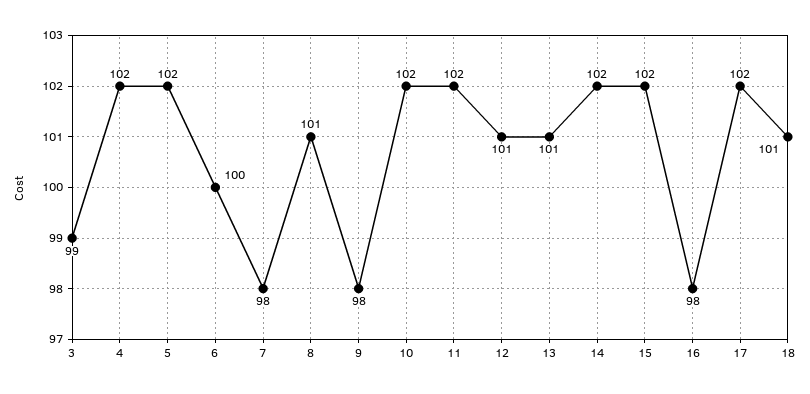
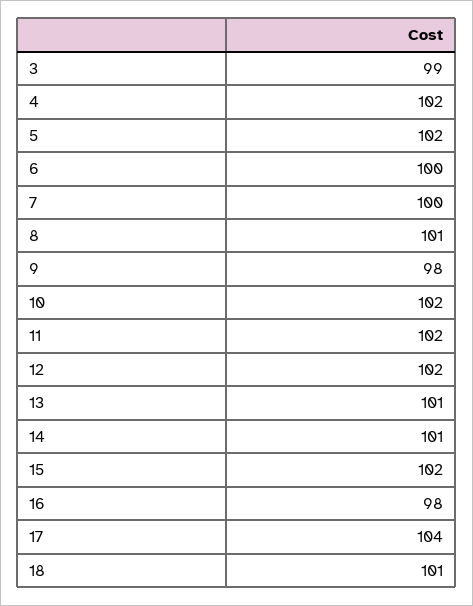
  {
    "3": 99,
    "4": 102,
    "5": 102,
    "6": 100,
-   "7": 98,
+   "7": 100,
    "8": 101,
    "9": 98,
    "10": 102,
    "11": 102,
-   "12": 101,
+   "12": 102,
    "13": 101,
-   "14": 102,
+   "14": 101,
    "15": 102,
    "16": 98,
-   "17": 102,
+   "17": 104,
    "18": 101
  }

